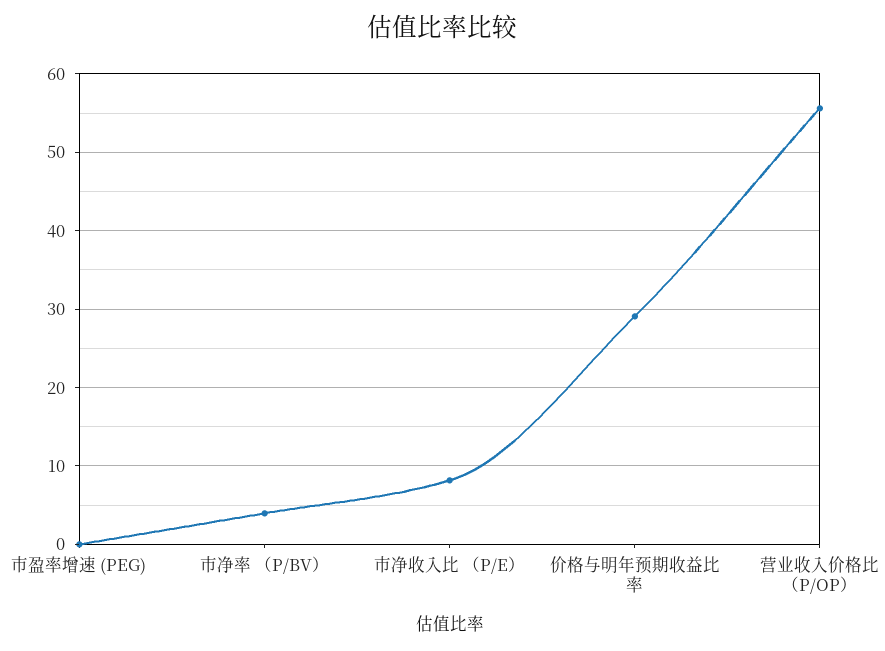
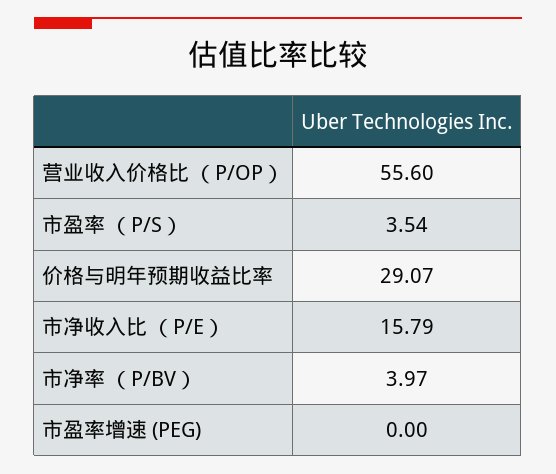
  {
    "市盈率增速 (PEG)": 0,
    "市净率 （P/BV）": 3.97,
-   "市净收入比 （P/E）": 8,
+   "市净收入比 （P/E）": 15.79,
    "价格与明年预期收益比率": 29.07,
-   "营业收入价格比 （P/OP）": 55.6
+   "营业收入价格比 （P/OP）": 55.6,
+   "市盈率 （P/S）": 3.54
  }

